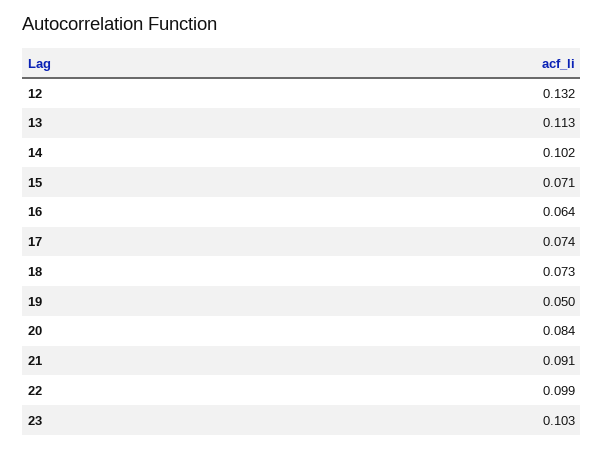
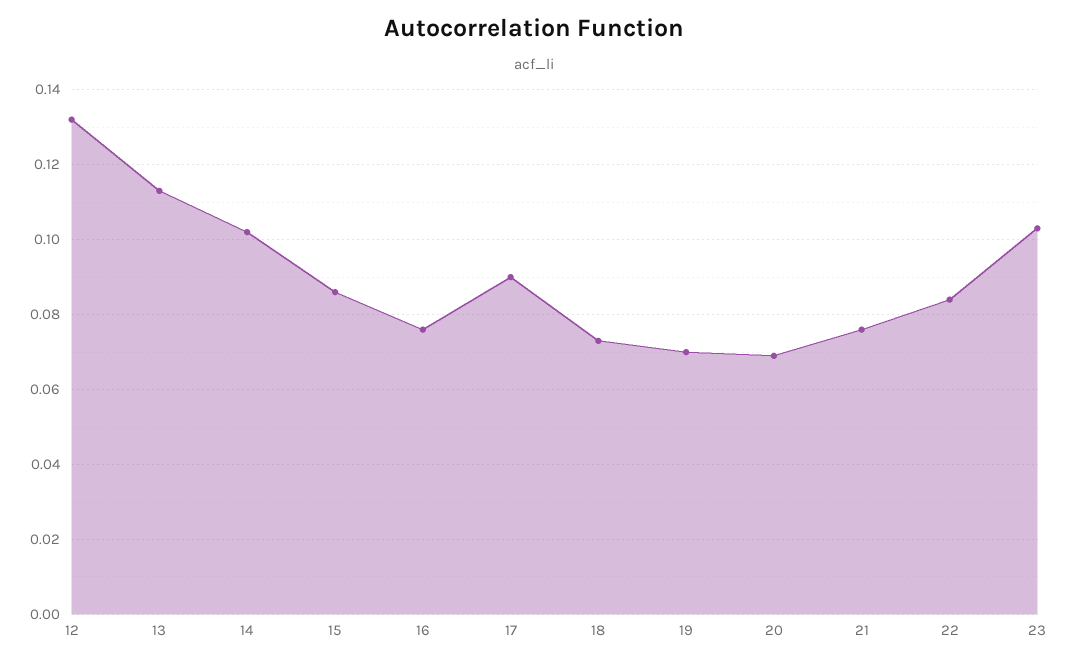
  {
    "12": 0.132,
    "13": 0.113,
    "14": 0.102,
-   "15": 0.071,
+   "15": 0.085,
-   "16": 0.064,
+   "16": 0.075,
-   "17": 0.074,
+   "17": 0.09,
    "18": 0.073,
-   "19": 0.05,
+   "19": 0.07,
-   "20": 0.084,
+   "20": 0.07,
-   "21": 0.091,
+   "21": 0.075,
-   "22": 0.099,
+   "22": 0.085,
    "23": 0.103
  }

